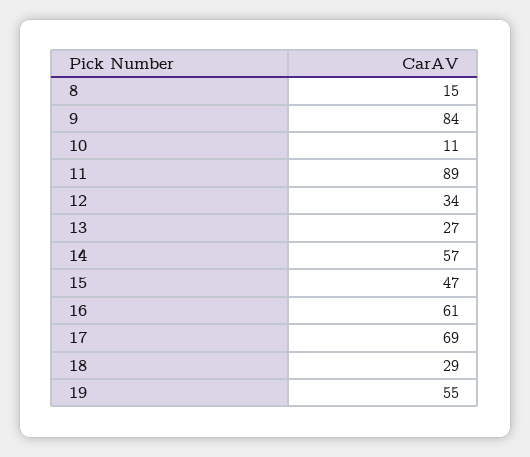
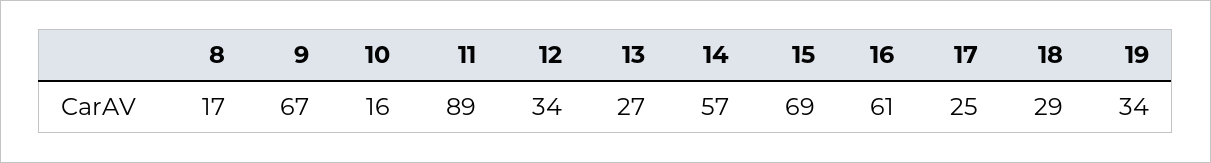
  {
-   "8": 15,
+   "8": 17,
-   "9": 84,
+   "9": 67,
-   "10": 11,
+   "10": 16,
    "11": 89,
    "12": 34,
    "13": 27,
    "14": 57,
-   "15": 47,
+   "15": 69,
    "16": 61,
-   "17": 69,
+   "17": 25,
    "18": 29,
-   "19": 55
+   "19": 34
  }

